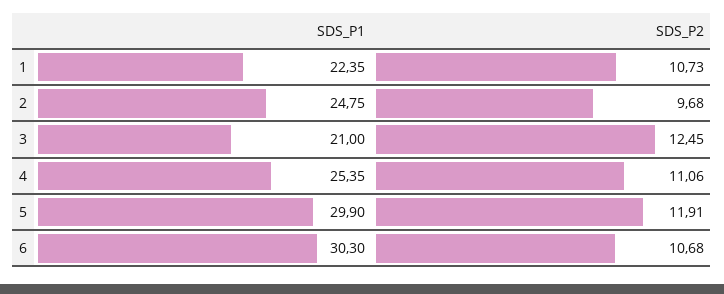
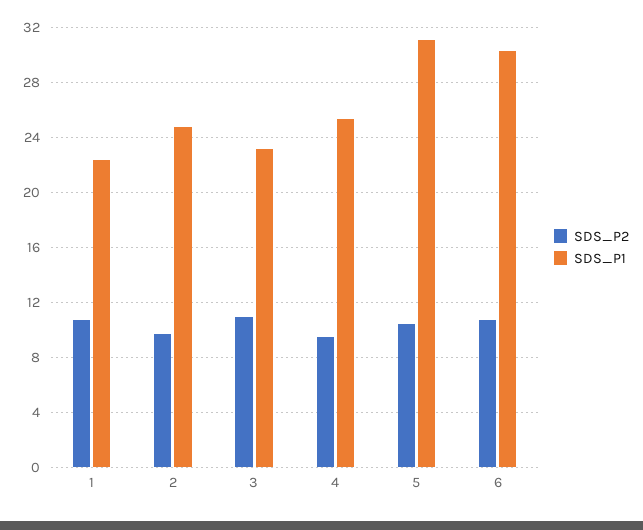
  {
    "SDS_P1": {
      "1": 22.35,
      "2": 24.75,
-     "3": 21,
+     "3": 23,
      "4": 25.35,
-     "5": 29.9,
+     "5": 31,
      "6": 30.3
    },
    "SDS_P2": {
      "1": 10.73,
      "2": 9.68,
-     "3": 12.45,
+     "3": 11,
-     "4": 11.06,
+     "4": 9.5,
-     "5": 11.91,
+     "5": 10.5,
      "6": 10.68
    }
  }

